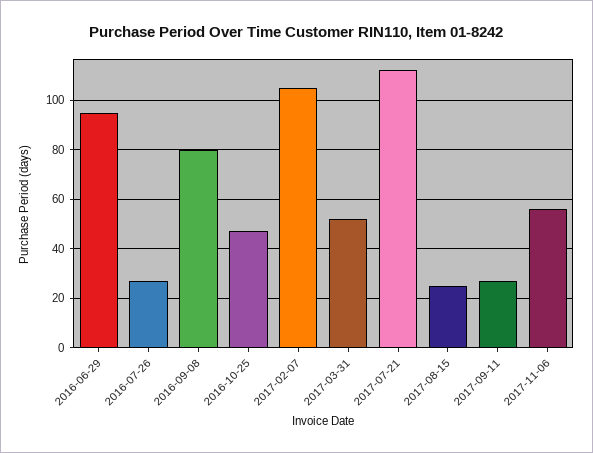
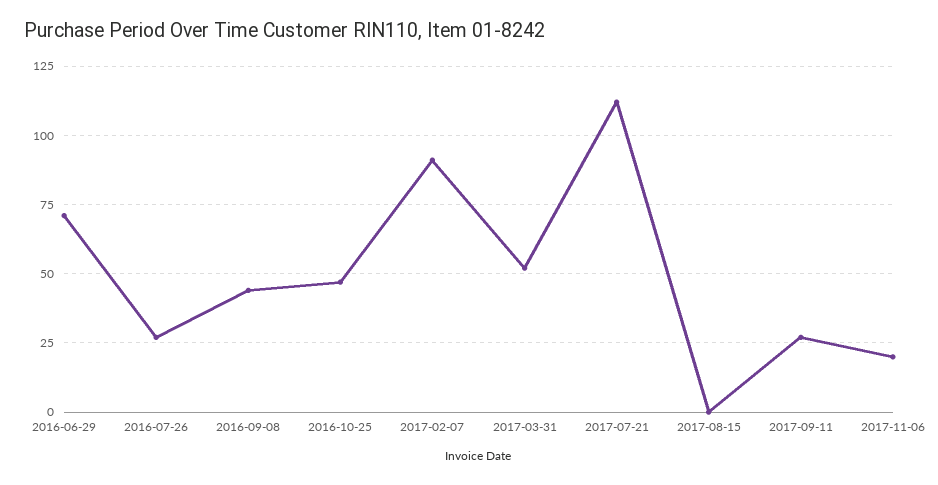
  {
-   "2016-06-29": 95,
+   "2016-06-29": 70,
    "2016-07-26": 25,
-   "2016-09-08": 80,
+   "2016-09-08": 45,
    "2016-10-25": 45,
-   "2017-02-07": 105,
+   "2017-02-07": 90,
    "2017-03-31": 50,
    "2017-07-21": 110,
-   "2017-08-15": 25,
+   "2017-08-15": 0,
    "2017-09-11": 25,
-   "2017-11-06": 55
+   "2017-11-06": 20
  }

